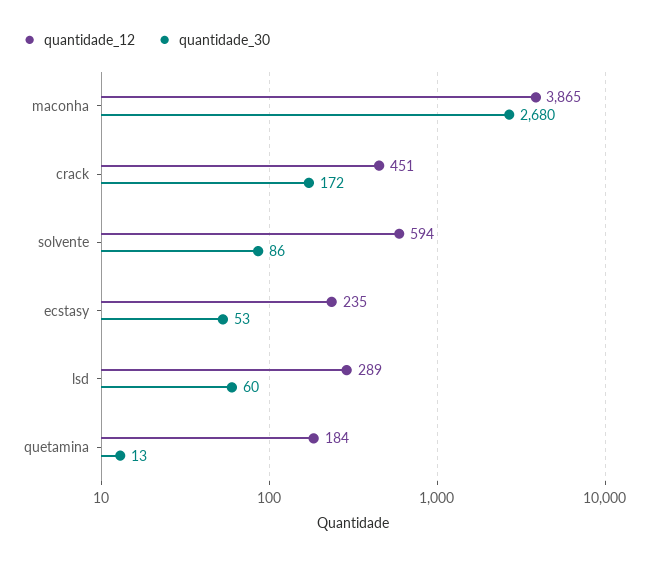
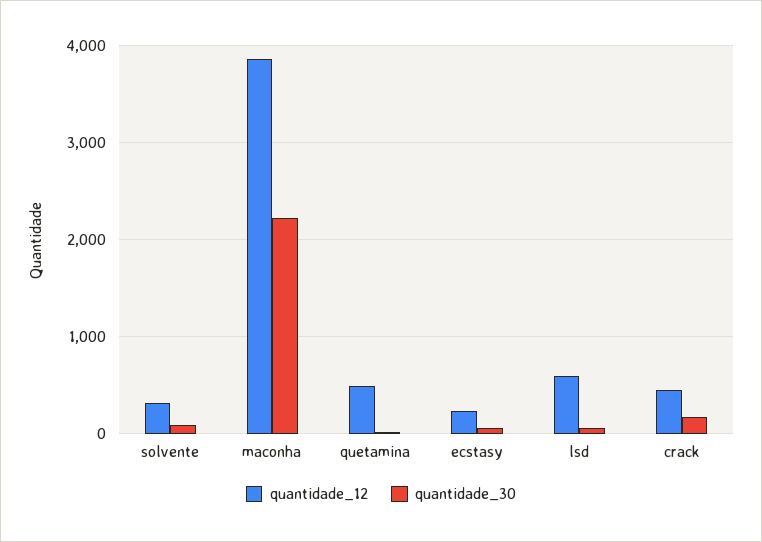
  {
    "quantidade_12": {
      "maconha": 3865,
      "crack": 451,
-     "solvente": 594,
+     "solvente": 300,
      "ecstasy": 235,
-     "lsd": 289,
+     "lsd": 600,
-     "quetamina": 184
+     "quetamina": 500
    },
    "quantidade_30": {
-     "maconha": 2680,
+     "maconha": 2200,
      "crack": 172,
      "solvente": 86,
      "ecstasy": 53,
      "lsd": 60,
      "quetamina": 13
    }
  }

